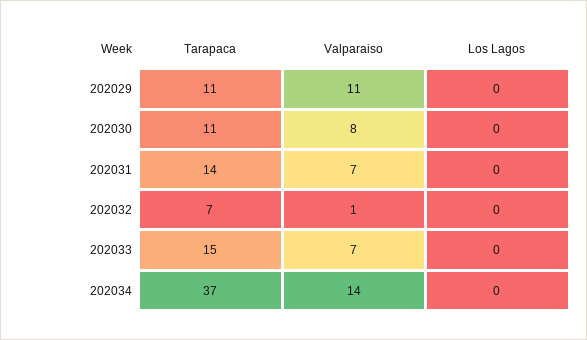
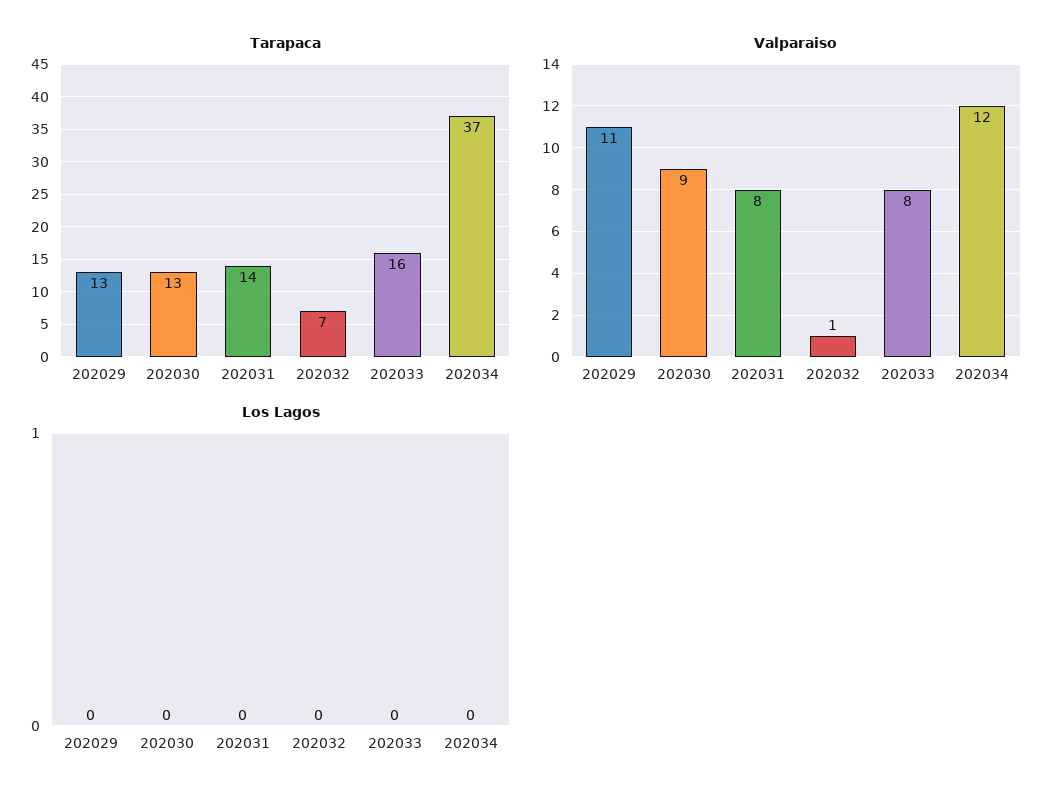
  {
    "Tarapaca": {
-     "202029": 11,
+     "202029": 13,
-     "202030": 11,
+     "202030": 13,
      "202031": 14,
      "202032": 7,
-     "202033": 15,
+     "202033": 16,
      "202034": 37
    },
    "Valparaiso": {
      "202029": 11,
-     "202030": 8,
+     "202030": 9,
-     "202031": 7,
+     "202031": 8,
      "202032": 1,
-     "202033": 7,
+     "202033": 8,
-     "202034": 14
+     "202034": 12
    },
    "Los Lagos": {
      "202029": 0,
      "202030": 0,
      "202031": 0,
      "202032": 0,
      "202033": 0,
      "202034": 0
    }
  }

